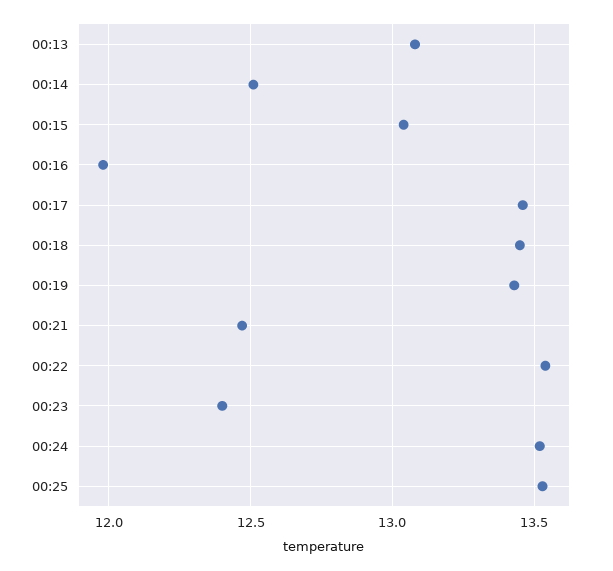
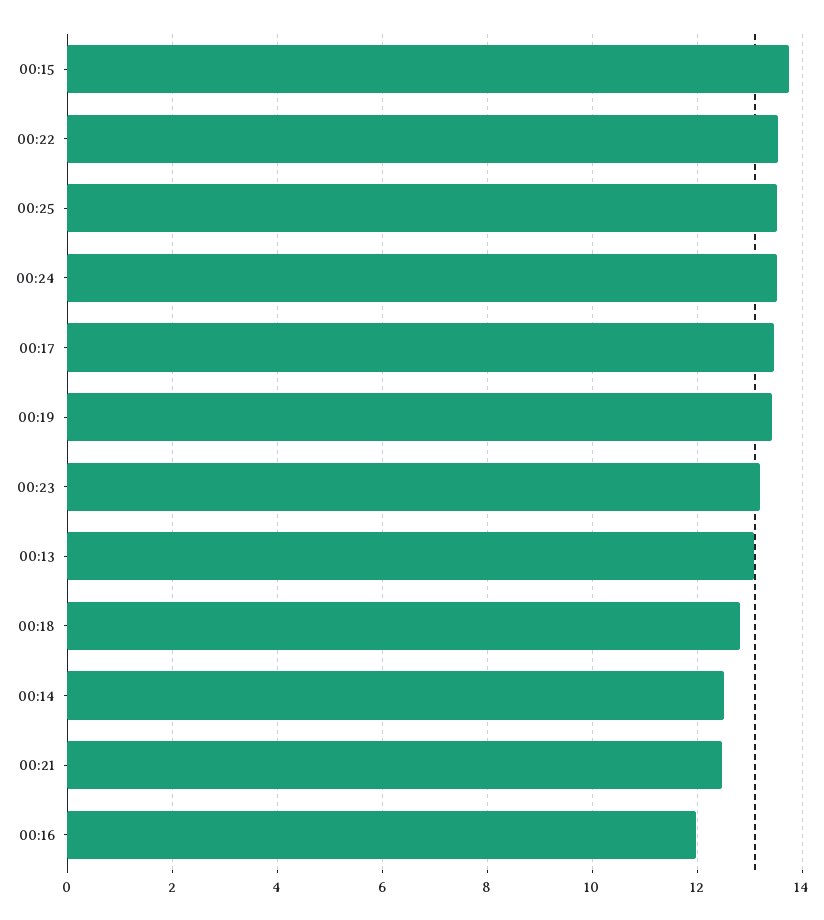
  {
    "00:13": 13.1,
    "00:14": 12.5,
-   "00:15": 13.05,
+   "00:15": 13.8,
    "00:16": 12,
    "00:17": 13.45,
-   "00:18": 13.45,
+   "00:18": 12.8,
    "00:19": 13.45,
    "00:21": 12.45,
    "00:22": 13.55,
-   "00:23": 12.4,
+   "00:23": 13.2,
    "00:24": 13.5,
    "00:25": 13.55
  }

